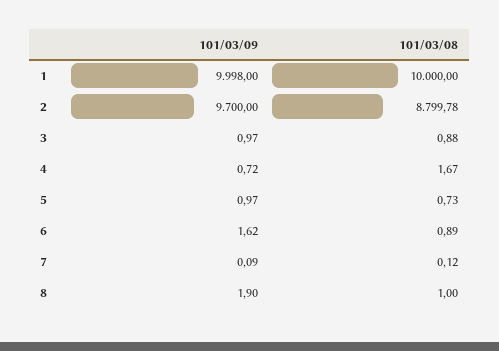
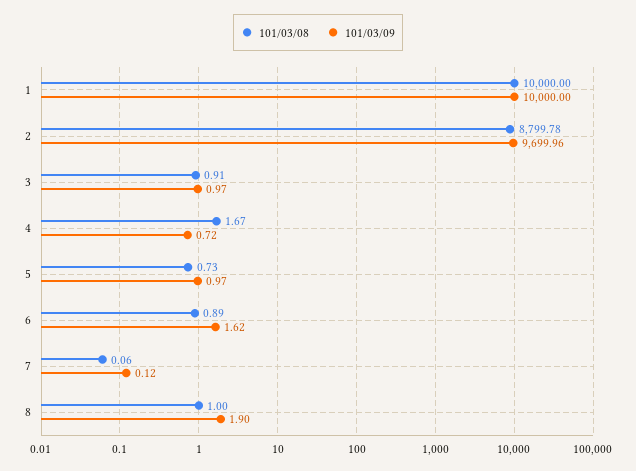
  {
    "101/03/09": {
-     "1": 9998,
+     "1": 10000,
-     "2": 9700,
+     "2": 9699.96,
      "3": 0.97,
      "4": 0.72,
      "5": 0.97,
      "6": 1.62,
-     "7": 0.09,
+     "7": 0.12,
      "8": 1.9
    },
    "101/03/08": {
      "1": 10000,
      "2": 8799.78,
-     "3": 0.88,
+     "3": 0.91,
      "4": 1.67,
      "5": 0.73,
      "6": 0.89,
-     "7": 0.12,
+     "7": 0.06,
      "8": 1
    }
  }

